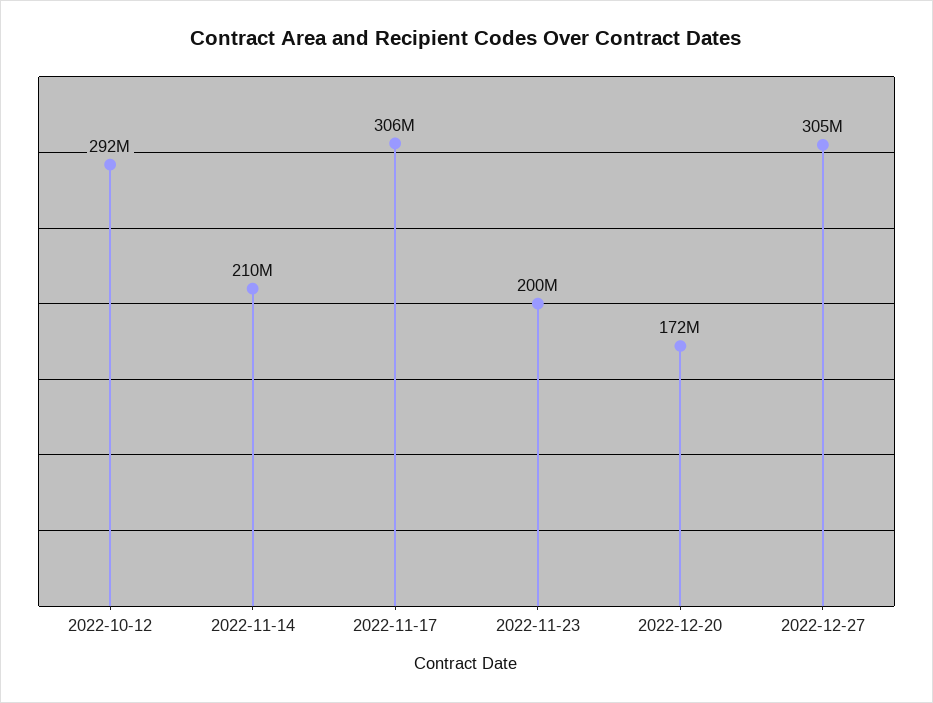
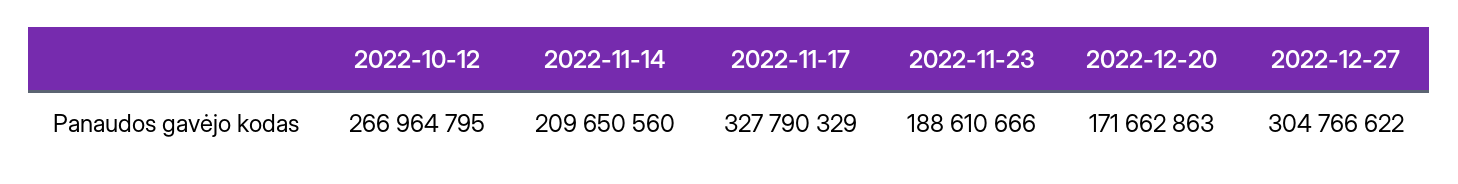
  {
-   "2022-10-12": 292000000,
+   "2022-10-12": 266964795,
    "2022-11-14": 209650560,
-   "2022-11-17": 306000000,
+   "2022-11-17": 327790329,
-   "2022-11-23": 200000000,
+   "2022-11-23": 188610666,
    "2022-12-20": 171662863,
    "2022-12-27": 304766622
  }

